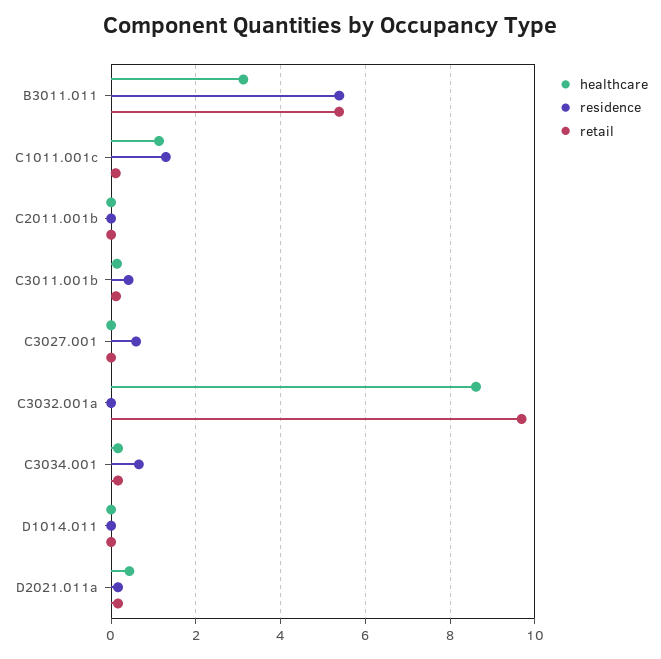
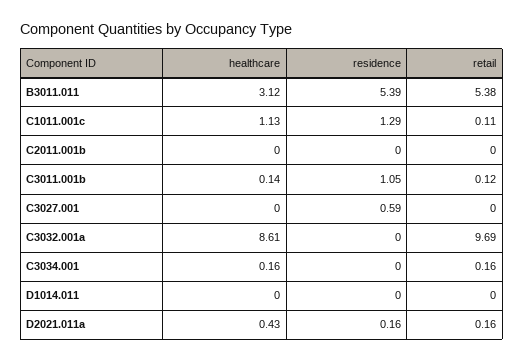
  {
    "healthcare": {
      "B3011.011": 3.12,
      "C1011.001c": 1.13,
      "C2011.001b": 0,
      "C3011.001b": 0.14,
      "C3027.001": 0,
      "C3032.001a": 8.61,
      "C3034.001": 0.16,
      "D1014.011": 0,
      "D2021.011a": 0.43
    },
    "residence": {
      "B3011.011": 5.39,
      "C1011.001c": 1.29,
      "C2011.001b": 0,
-     "C3011.001b": 0.4,
+     "C3011.001b": 1.05,
      "C3027.001": 0.59,
      "C3032.001a": 0,
-     "C3034.001": 0.6,
+     "C3034.001": 0,
      "D1014.011": 0,
      "D2021.011a": 0.16
    },
    "retail": {
      "B3011.011": 5.38,
      "C1011.001c": 0.11,
      "C2011.001b": 0,
      "C3011.001b": 0.12,
      "C3027.001": 0,
      "C3032.001a": 9.69,
      "C3034.001": 0.16,
      "D1014.011": 0,
      "D2021.011a": 0.16
    }
  }

